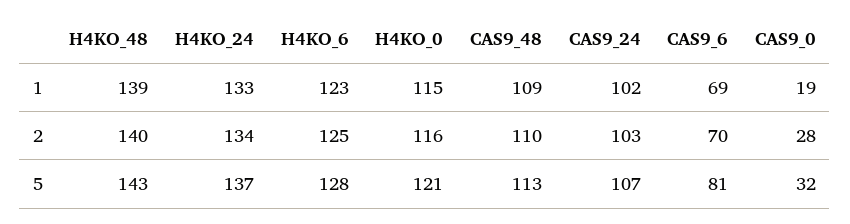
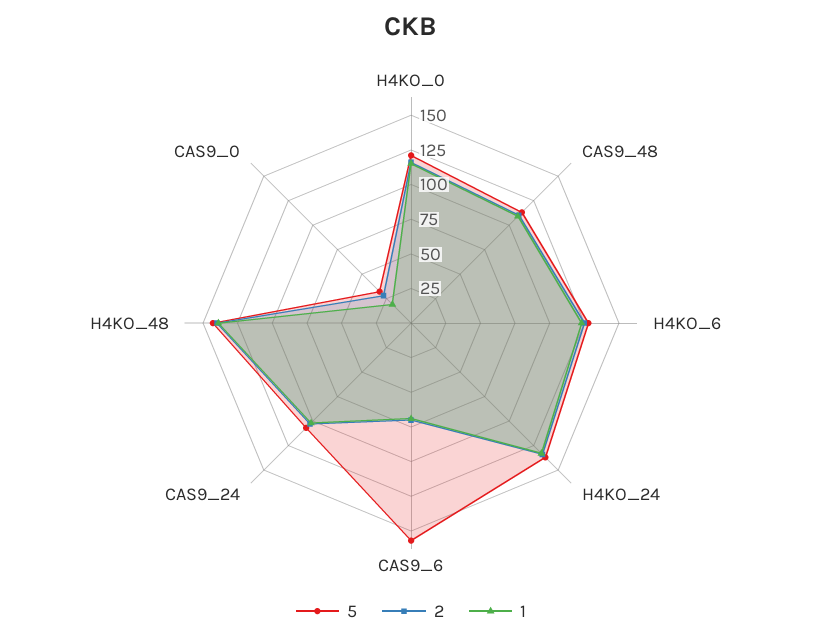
  {
    "1": {
      "H4KO_48": 139,
      "H4KO_24": 133,
      "H4KO_6": 123,
      "H4KO_0": 115,
      "CAS9_48": 109,
      "CAS9_24": 102,
      "CAS9_6": 69,
      "CAS9_0": 19
    },
    "2": {
      "H4KO_48": 140,
      "H4KO_24": 134,
      "H4KO_6": 125,
      "H4KO_0": 116,
      "CAS9_48": 110,
      "CAS9_24": 103,
      "CAS9_6": 70,
      "CAS9_0": 28
    },
    "5": {
      "H4KO_48": 143,
      "H4KO_24": 137,
      "H4KO_6": 128,
      "H4KO_0": 121,
      "CAS9_48": 113,
      "CAS9_24": 107,
-     "CAS9_6": 81,
+     "CAS9_6": 150,
      "CAS9_0": 32
    }
  }

